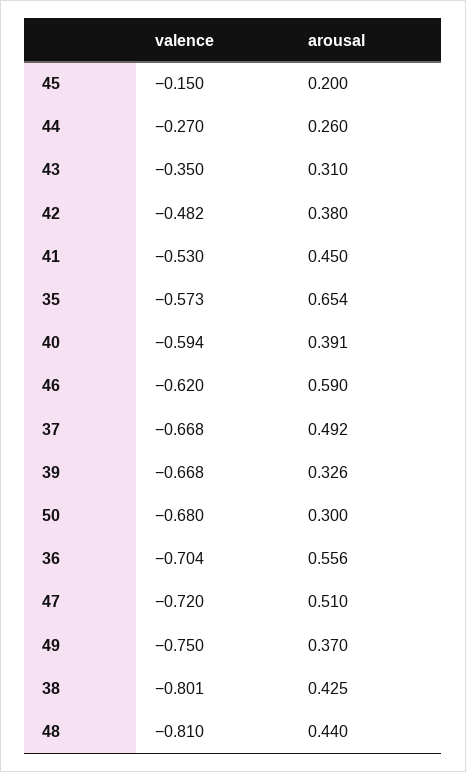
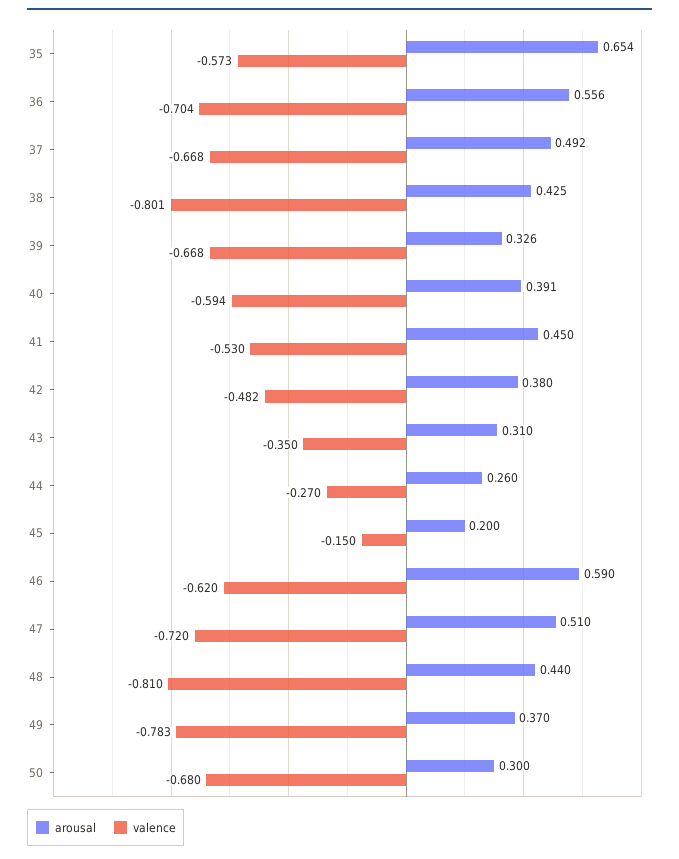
  {
    "valence": {
      "45": -0.15,
      "44": -0.27,
      "43": -0.35,
      "42": -0.482,
      "41": -0.53,
      "35": -0.573,
      "40": -0.594,
      "46": -0.62,
      "37": -0.668,
      "39": -0.668,
      "50": -0.68,
      "36": -0.704,
      "47": -0.72,
-     "49": -0.75,
+     "49": -0.783,
      "38": -0.801,
      "48": -0.81
    },
    "arousal": {
      "45": 0.2,
      "44": 0.26,
      "43": 0.31,
      "42": 0.38,
      "41": 0.45,
      "35": 0.654,
      "40": 0.391,
      "46": 0.59,
      "37": 0.492,
      "39": 0.326,
      "50": 0.3,
      "36": 0.556,
      "47": 0.51,
      "49": 0.37,
      "38": 0.425,
      "48": 0.44
    }
  }

